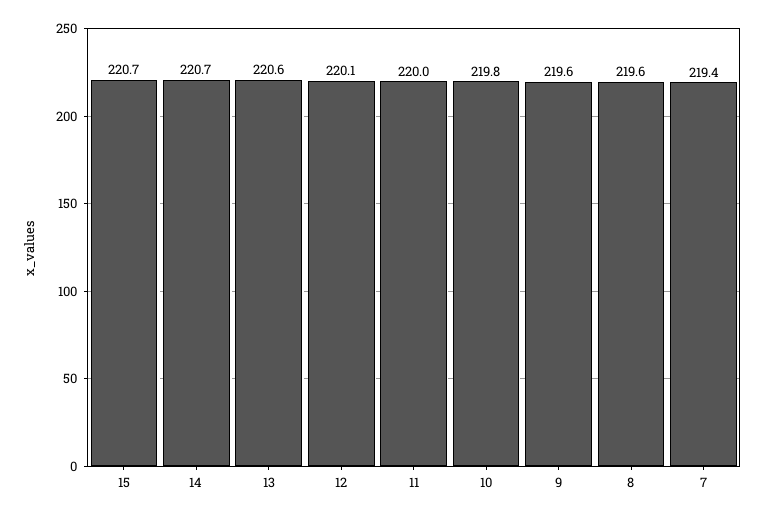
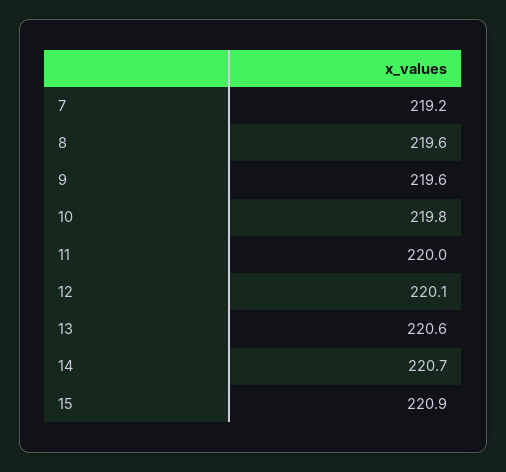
  {
-   "15": 220.7,
+   "15": 220.9,
    "14": 220.7,
    "13": 220.6,
    "12": 220.1,
    "11": 220,
    "10": 219.8,
    "9": 219.6,
    "8": 219.6,
-   "7": 219.4
+   "7": 219.2
  }

